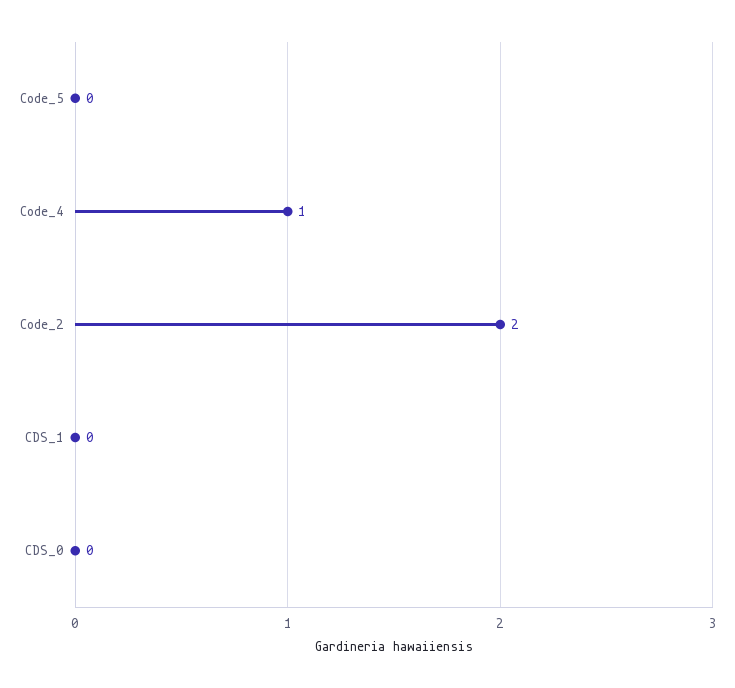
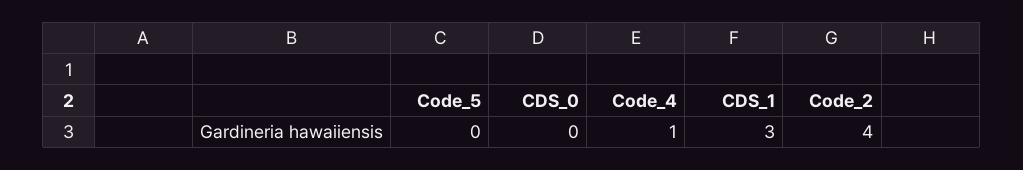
  {
    "Code_5": 0,
    "Code_4": 1,
-   "Code_2": 2,
+   "Code_2": 4,
-   "CDS_1": 0,
+   "CDS_1": 3,
    "CDS_0": 0
  }

